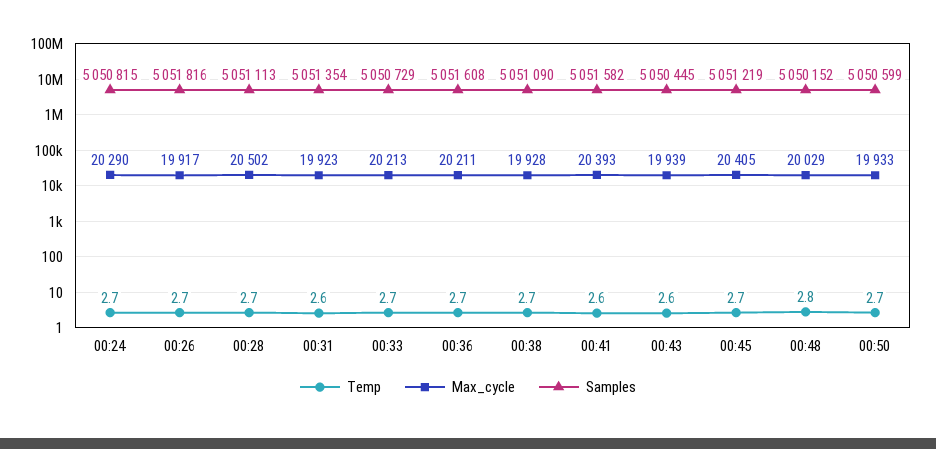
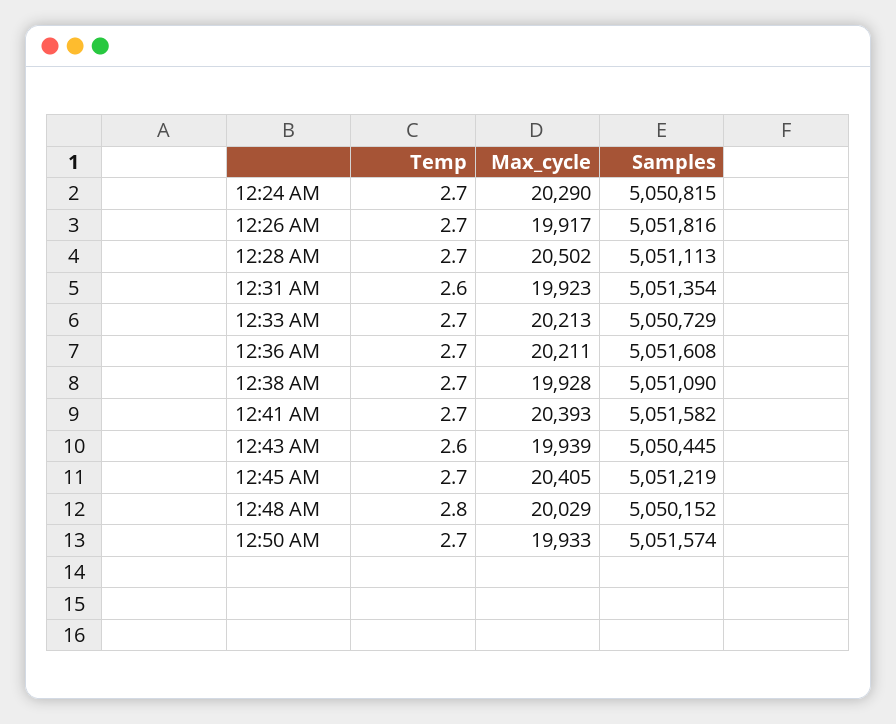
  {
    "Temp": {
      "00:24": 2.7,
      "00:26": 2.7,
      "00:28": 2.7,
      "00:31": 2.6,
      "00:33": 2.7,
      "00:36": 2.7,
      "00:38": 2.7,
-     "00:41": 2.6,
+     "00:41": 2.7,
      "00:43": 2.6,
      "00:45": 2.7,
      "00:48": 2.8,
      "00:50": 2.7
    },
    "Max_cycle": {
      "00:24": 20290,
      "00:26": 19917,
      "00:28": 20502,
      "00:31": 19923,
      "00:33": 20213,
      "00:36": 20211,
      "00:38": 19928,
      "00:41": 20393,
      "00:43": 19939,
      "00:45": 20405,
      "00:48": 20029,
      "00:50": 19933
    },
    "Samples": {
      "00:24": 5050815,
      "00:26": 5051816,
      "00:28": 5051113,
      "00:31": 5051354,
      "00:33": 5050729,
      "00:36": 5051608,
      "00:38": 5051090,
      "00:41": 5051582,
      "00:43": 5050445,
      "00:45": 5051219,
      "00:48": 5050152,
-     "00:50": 5050599
+     "00:50": 5051574
    }
  }

